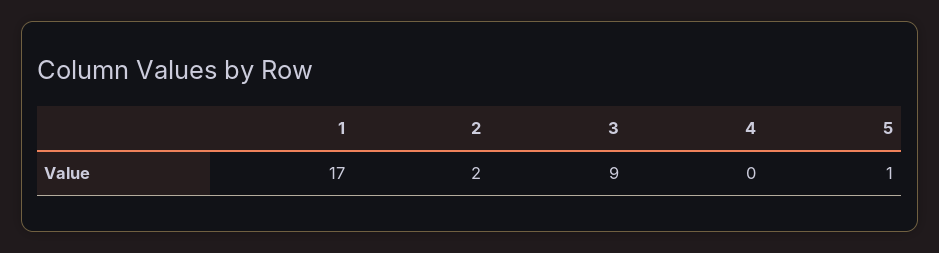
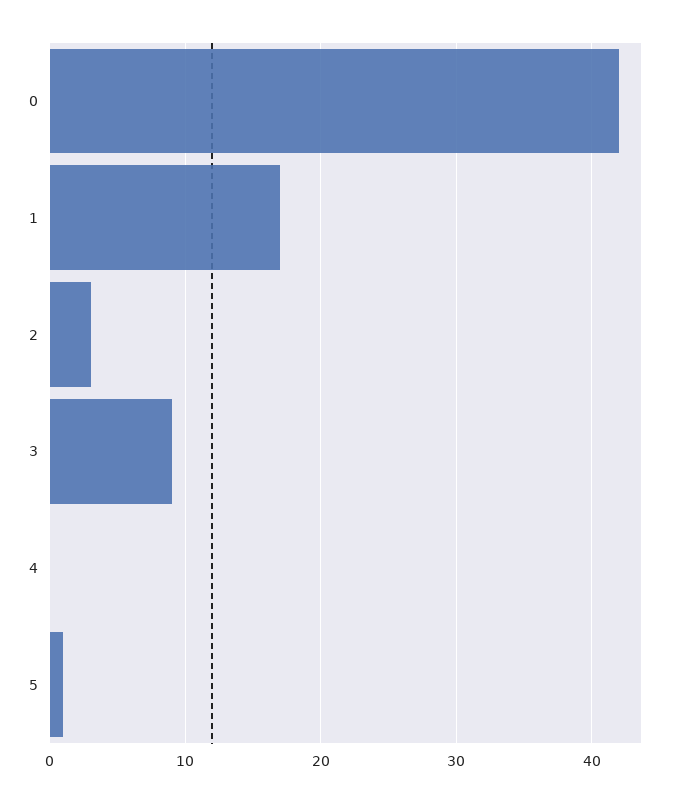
  {
    "1": 17,
-   "2": 2,
+   "2": 3,
    "3": 9,
    "4": 0,
-   "5": 1
+   "5": 1,
+   "0": 42
  }

